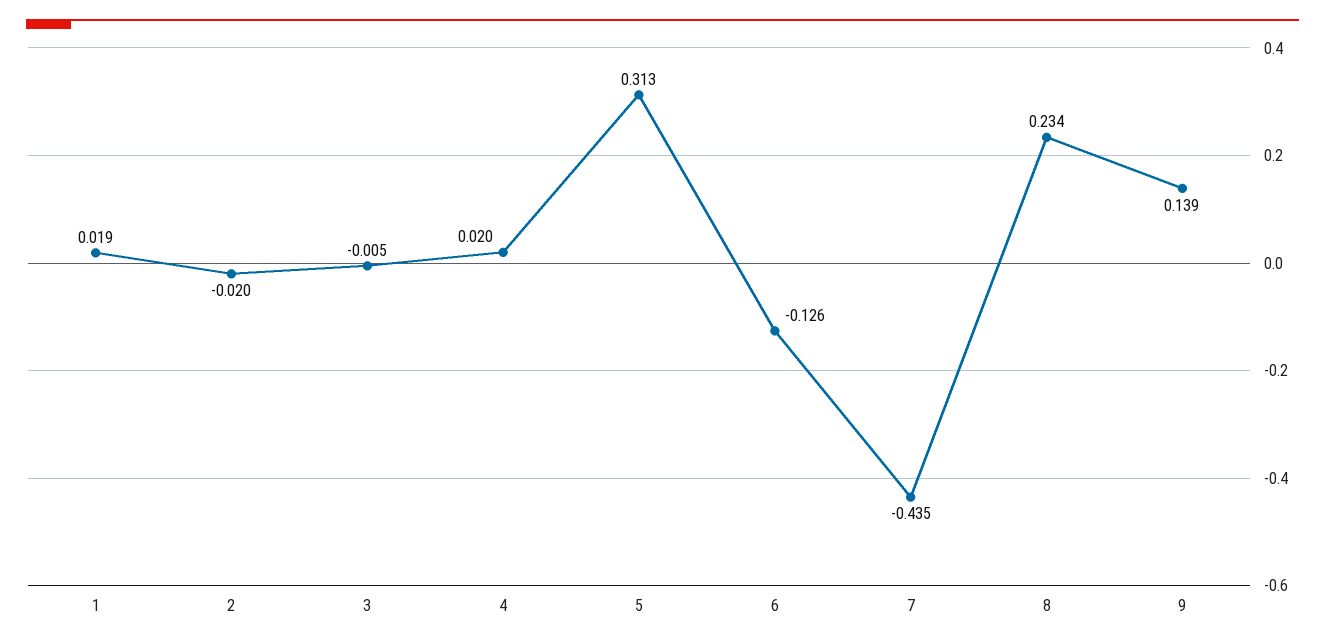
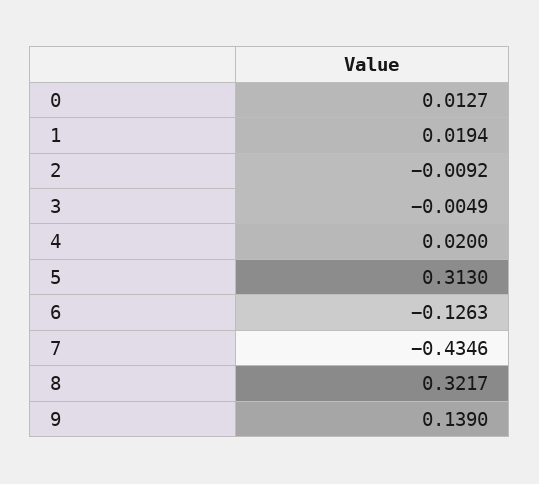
  {
    "1": 0.0194,
-   "2": -0.02,
+   "2": -0.0092,
    "3": -0.0049,
    "4": 0.02,
    "5": 0.313,
    "6": -0.1263,
    "7": -0.4346,
-   "8": 0.234,
+   "8": 0.3217,
-   "9": 0.139
+   "9": 0.139,
+   "0": 0.0127
  }

